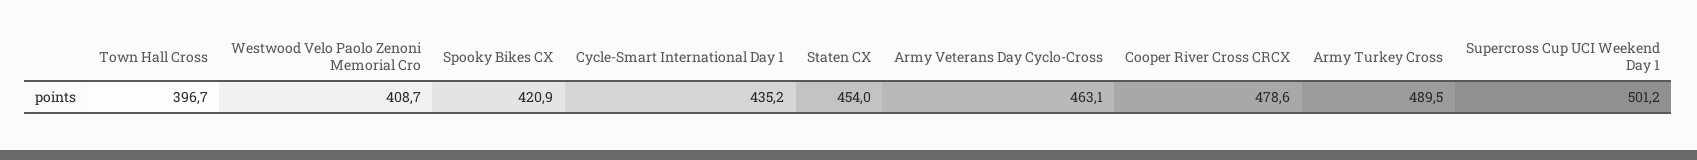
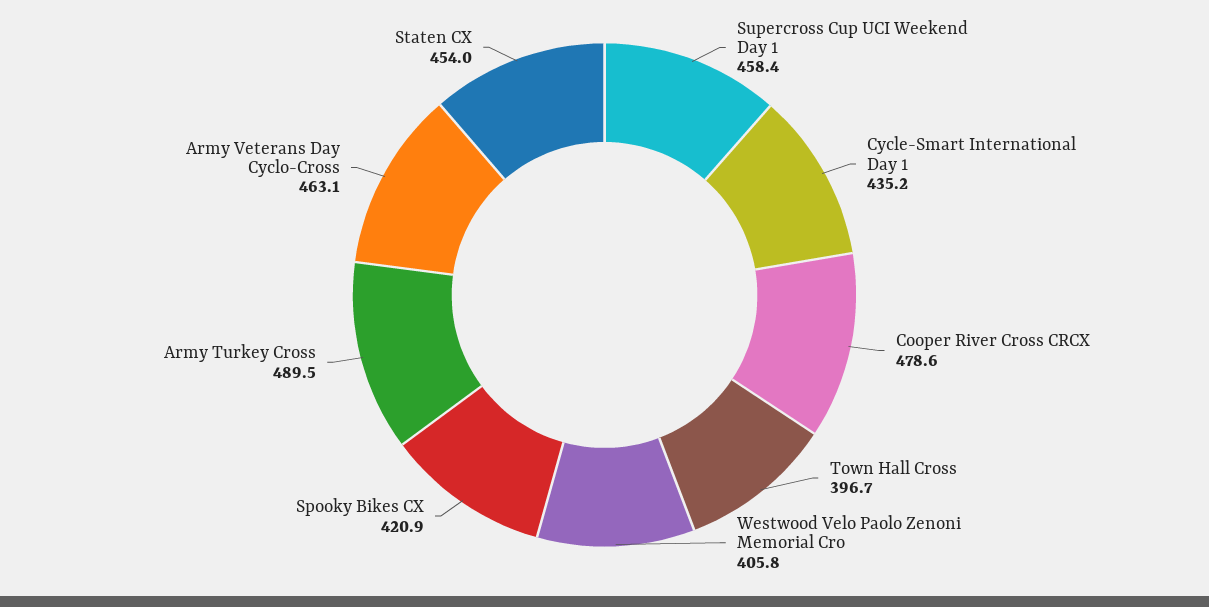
  {
    "Town Hall Cross": 396.7,
-   "Westwood Velo Paolo Zenoni Memorial Cro": 408.7,
+   "Westwood Velo Paolo Zenoni Memorial Cro": 405.8,
    "Spooky Bikes CX": 420.9,
    "Cycle-Smart International Day 1": 435.2,
    "Staten CX": 454,
    "Army Veterans Day Cyclo-Cross": 463.1,
    "Cooper River Cross CRCX": 478.6,
    "Army Turkey Cross": 489.5,
-   "Supercross Cup UCI Weekend Day 1": 501.2
+   "Supercross Cup UCI Weekend Day 1": 458.4
  }

